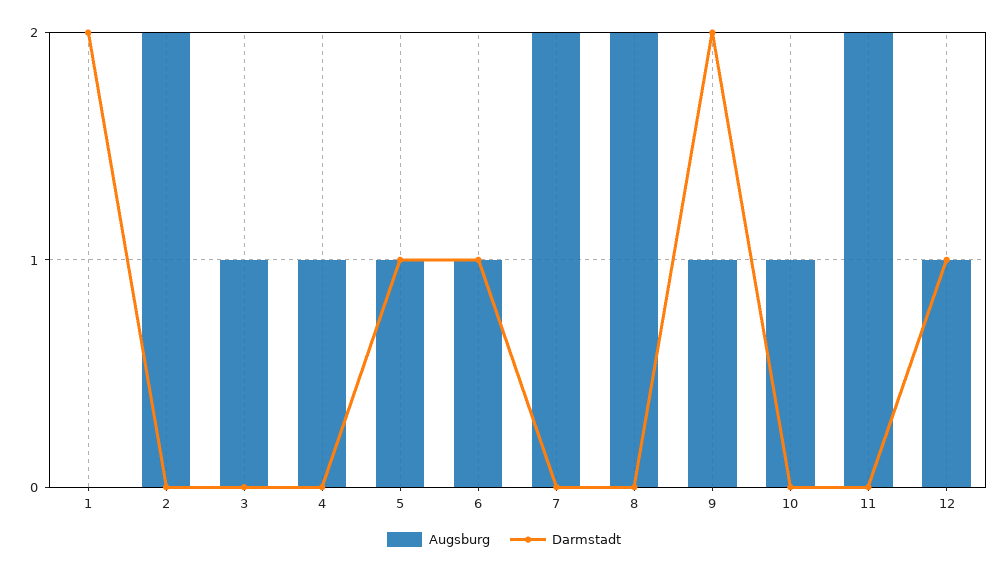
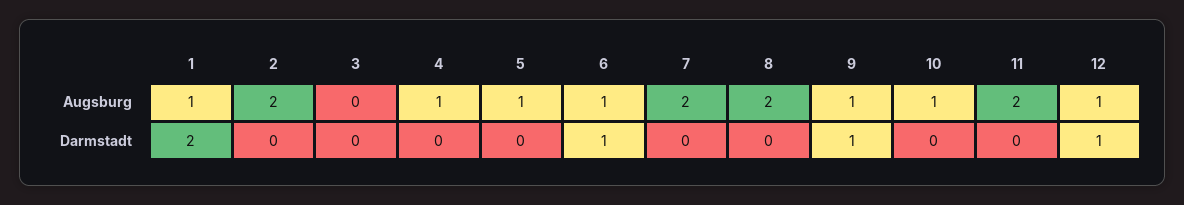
  {
    "Augsburg": {
-     "1": 0,
+     "1": 1,
      "2": 2,
-     "3": 1,
+     "3": 0,
      "4": 1,
      "5": 1,
      "6": 1,
      "7": 2,
      "8": 2,
      "9": 1,
      "10": 1,
      "11": 2,
      "12": 1
    },
    "Darmstadt": {
      "1": 2,
      "2": 0,
      "3": 0,
      "4": 0,
-     "5": 1,
+     "5": 0,
      "6": 1,
      "7": 0,
      "8": 0,
-     "9": 2,
+     "9": 1,
      "10": 0,
      "11": 0,
      "12": 1
    }
  }

